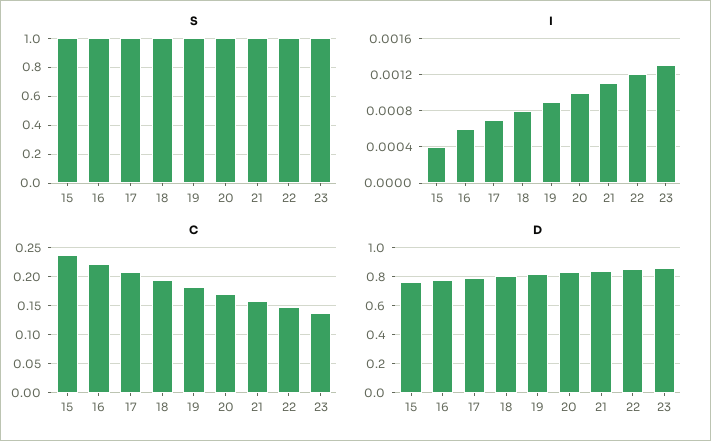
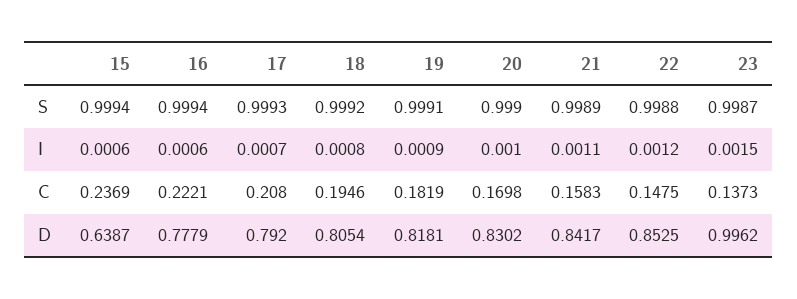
  {
    "S": {
      "15": 0.9994,
      "16": 0.9994,
      "17": 0.9993,
      "18": 0.9992,
      "19": 0.9991,
      "20": 0.999,
      "21": 0.9989,
      "22": 0.9988,
      "23": 0.9987
    },
    "I": {
-     "15": 0.0004,
+     "15": 0.0006,
      "16": 0.0006,
      "17": 0.0007,
      "18": 0.0008,
      "19": 0.0009,
      "20": 0.001,
      "21": 0.0011,
      "22": 0.0012,
-     "23": 0.0013
+     "23": 0.0015
    },
    "C": {
      "15": 0.2369,
      "16": 0.2221,
      "17": 0.208,
      "18": 0.1946,
      "19": 0.1819,
      "20": 0.1698,
      "21": 0.1583,
      "22": 0.1475,
      "23": 0.1373
    },
    "D": {
-     "15": 0.75,
+     "15": 0.6387,
      "16": 0.7779,
      "17": 0.792,
      "18": 0.8054,
      "19": 0.8181,
      "20": 0.8302,
      "21": 0.8417,
      "22": 0.8525,
-     "23": 0.85
+     "23": 0.9962
    }
  }

